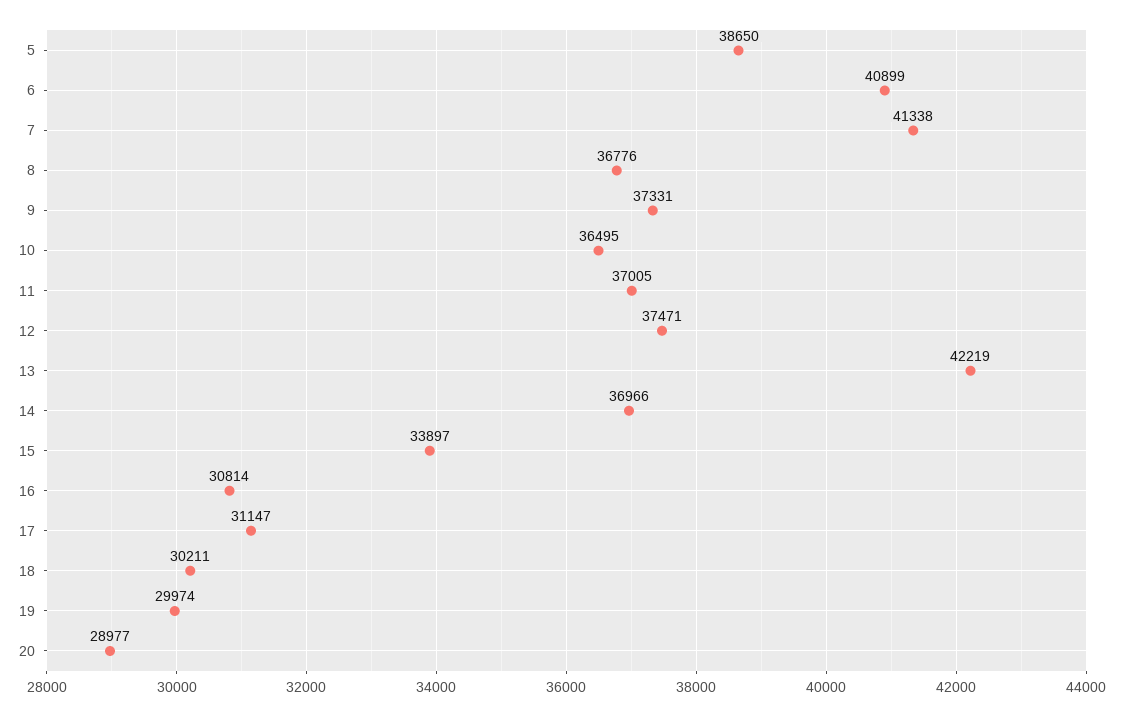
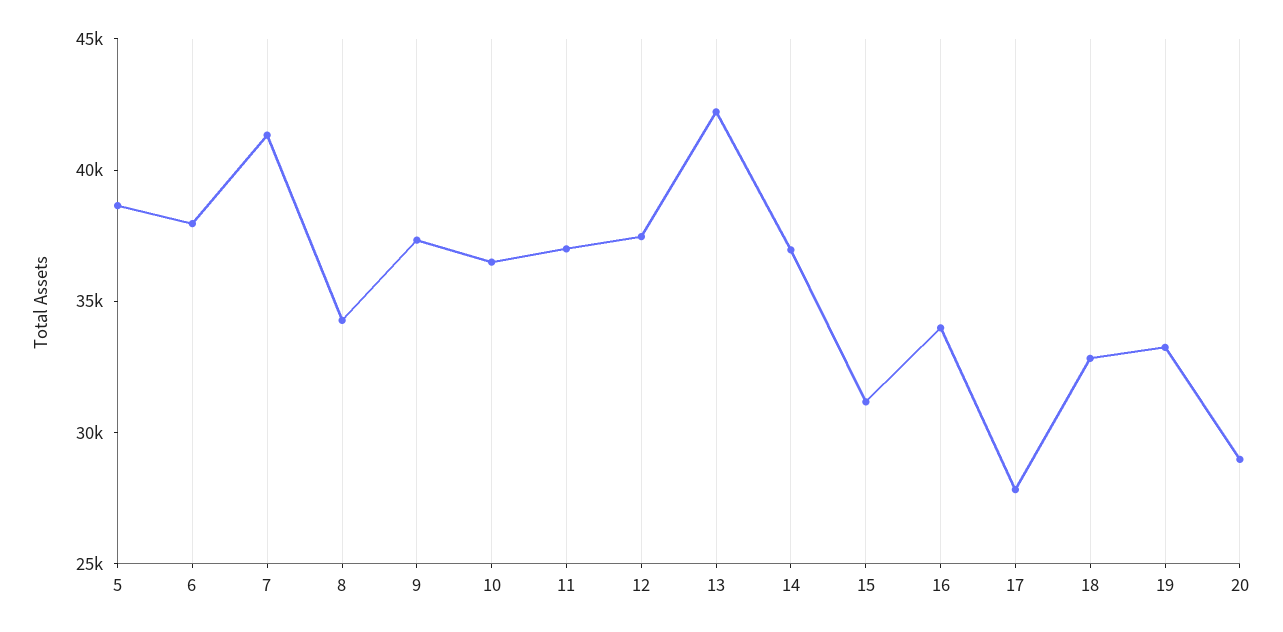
  {
    "5": 38650,
-   "6": 40899,
+   "6": 38000,
    "7": 41338,
-   "8": 36776,
+   "8": 34000,
    "9": 37331,
    "10": 36495,
    "11": 37005,
    "12": 37471,
    "13": 42219,
    "14": 36966,
-   "15": 33897,
+   "15": 31000,
-   "16": 30814,
+   "16": 34000,
-   "17": 31147,
+   "17": 28000,
-   "18": 30211,
+   "18": 33000,
-   "19": 29974,
+   "19": 33000,
    "20": 28977
  }

